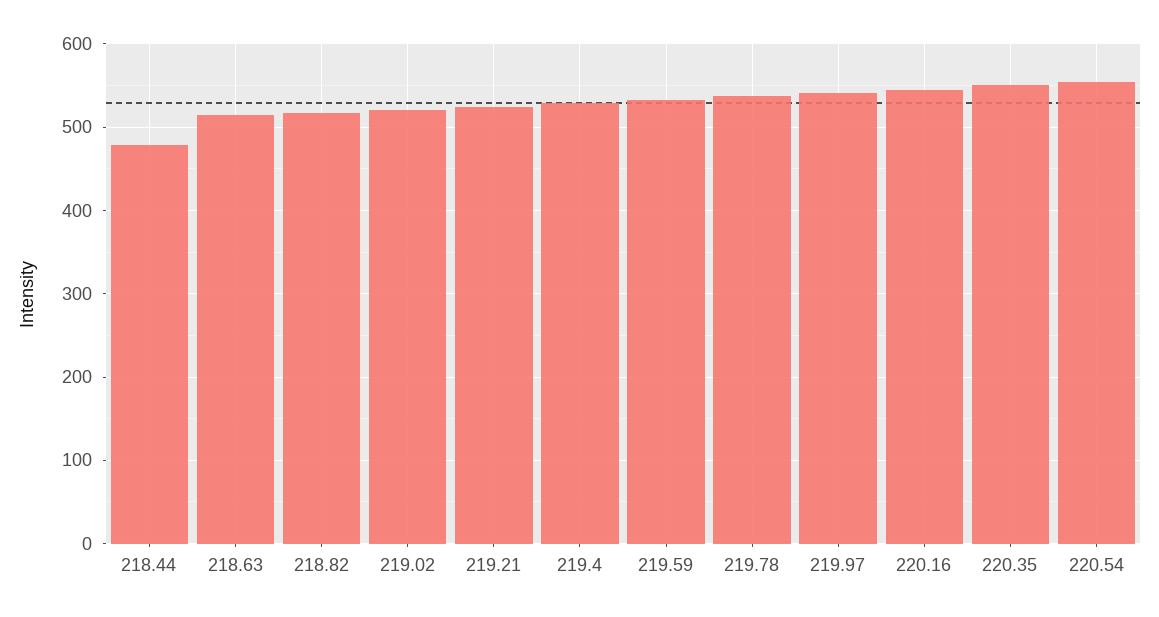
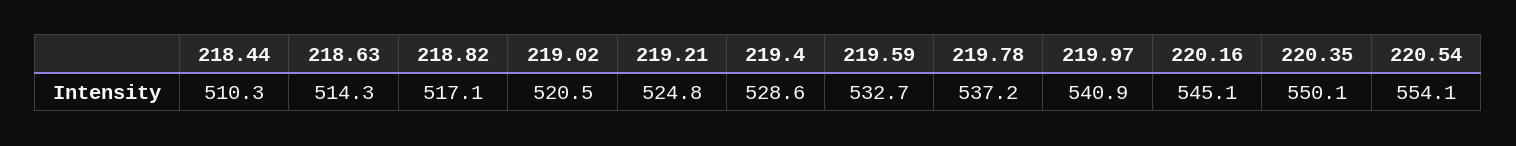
  {
-   "218.44": 480,
+   "218.44": 510.3,
    "218.63": 514.3,
    "218.82": 517.1,
    "219.02": 520.5,
    "219.21": 524.8,
    "219.4": 528.6,
    "219.59": 532.7,
    "219.78": 537.2,
    "219.97": 540.9,
    "220.16": 545.1,
    "220.35": 550.1,
    "220.54": 554.1
  }

